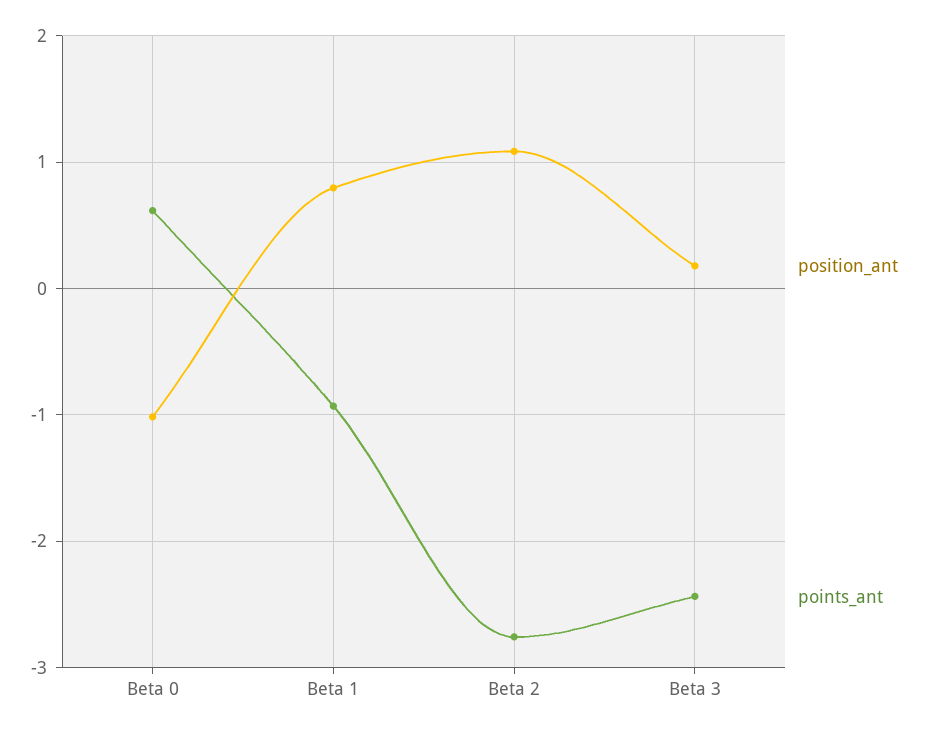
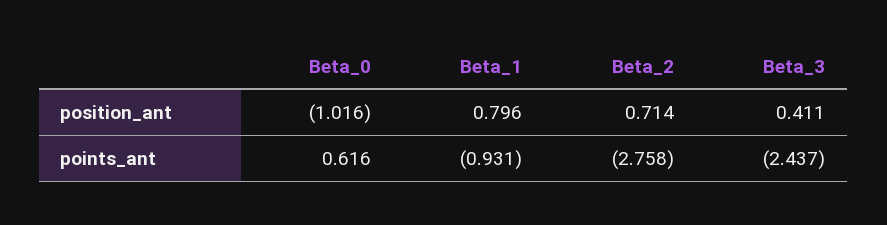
  {
    "position_ant": {
      "Beta 0": -1.016,
      "Beta 1": 0.796,
-     "Beta 2": 1.1,
+     "Beta 2": 0.714,
-     "Beta 3": 0.2
+     "Beta 3": 0.411
    },
    "points_ant": {
      "Beta 0": 0.616,
      "Beta 1": -0.931,
      "Beta 2": -2.758,
      "Beta 3": -2.437
    }
  }

